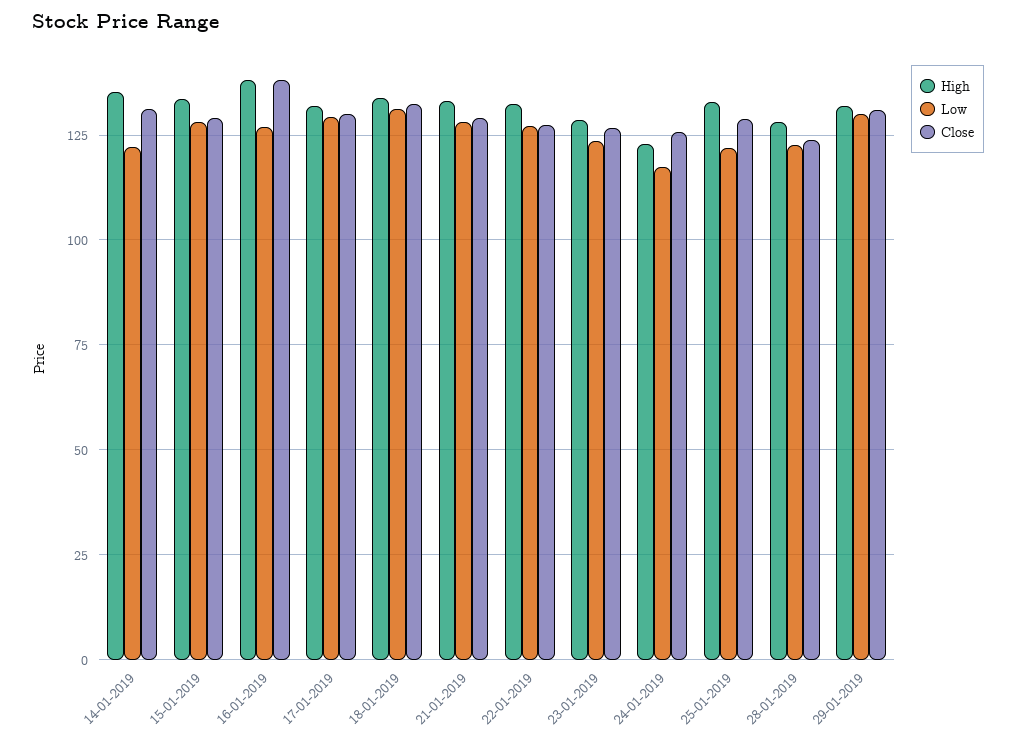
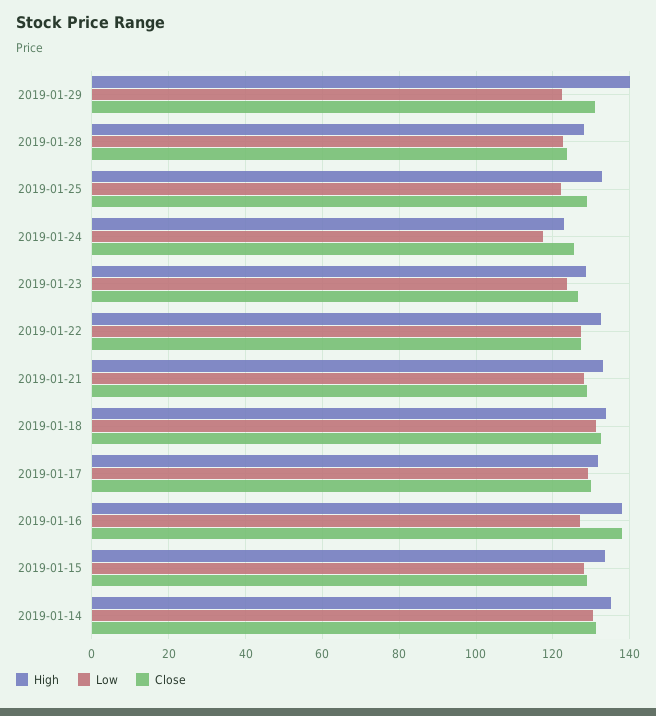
  {
    "High": {
      "14-01-2019": 136,
      "15-01-2019": 134,
      "16-01-2019": 138,
      "17-01-2019": 132,
      "18-01-2019": 134,
      "21-01-2019": 134,
      "22-01-2019": 132,
      "23-01-2019": 128,
      "24-01-2019": 122,
      "25-01-2019": 132,
      "28-01-2019": 128,
-     "29-01-2019": 132.5
+     "29-01-2019": 140
    },
    "Low": {
-     "14-01-2019": 122.5,
+     "14-01-2019": 130,
      "15-01-2019": 128,
      "16-01-2019": 128,
      "17-01-2019": 130,
      "18-01-2019": 132,
      "21-01-2019": 128,
      "22-01-2019": 128,
      "23-01-2019": 124,
      "24-01-2019": 118,
      "25-01-2019": 122,
      "28-01-2019": 122,
-     "29-01-2019": 130
+     "29-01-2019": 122
    },
    "Close": {
      "14-01-2019": 132,
      "15-01-2019": 130,
      "16-01-2019": 138,
      "17-01-2019": 130,
      "18-01-2019": 132,
      "21-01-2019": 130,
      "22-01-2019": 128,
      "23-01-2019": 126,
      "24-01-2019": 126,
      "25-01-2019": 128,
      "28-01-2019": 124,
      "29-01-2019": 132
    }
  }

